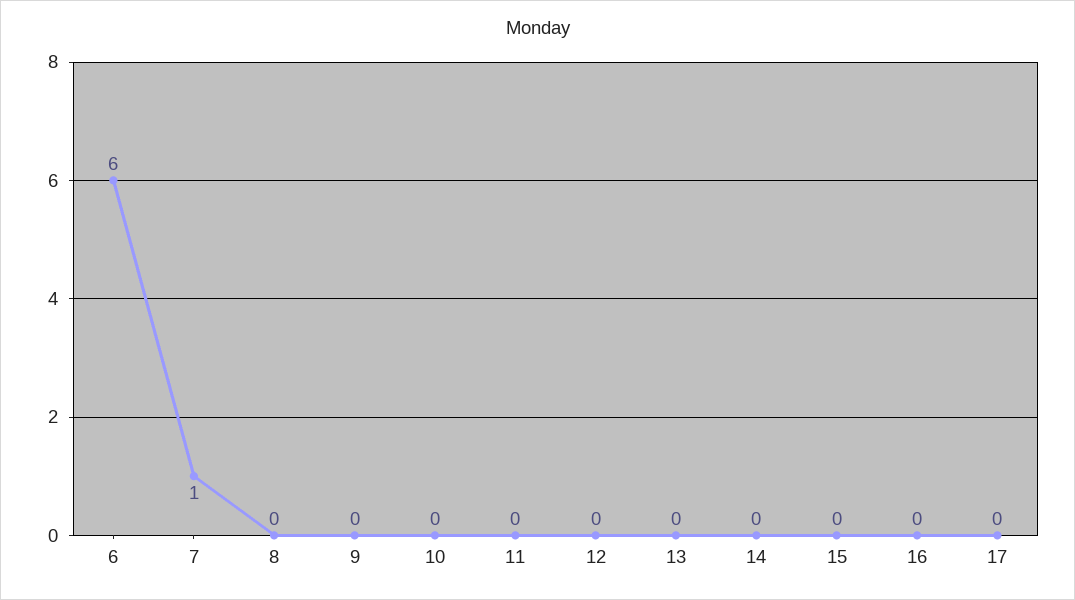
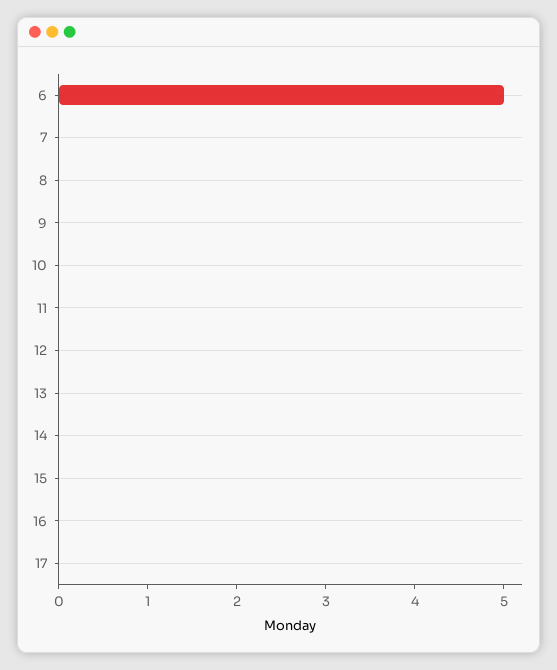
  {
-   "6": 6,
+   "6": 5,
-   "7": 1,
+   "7": 0,
    "8": 0,
    "9": 0,
    "10": 0,
    "11": 0,
    "12": 0,
    "13": 0,
    "14": 0,
    "15": 0,
    "16": 0,
    "17": 0
  }

